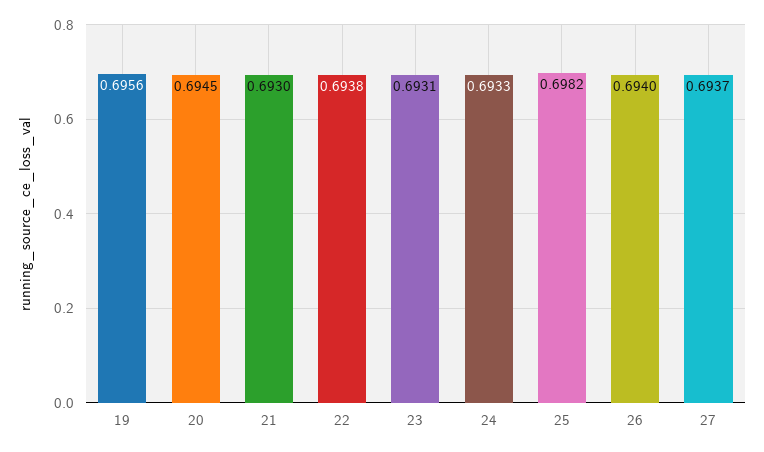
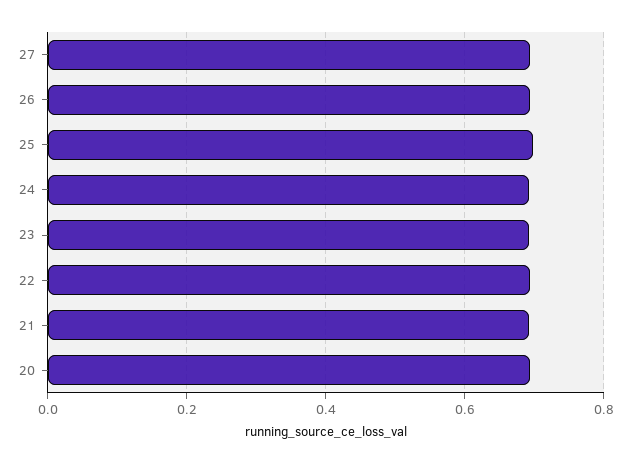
  {
-   "19": 0.6956,
    "20": 0.6945,
    "21": 0.693,
    "22": 0.6938,
    "23": 0.6931,
    "24": 0.6933,
    "25": 0.6982,
    "26": 0.694,
    "27": 0.6937
  }

